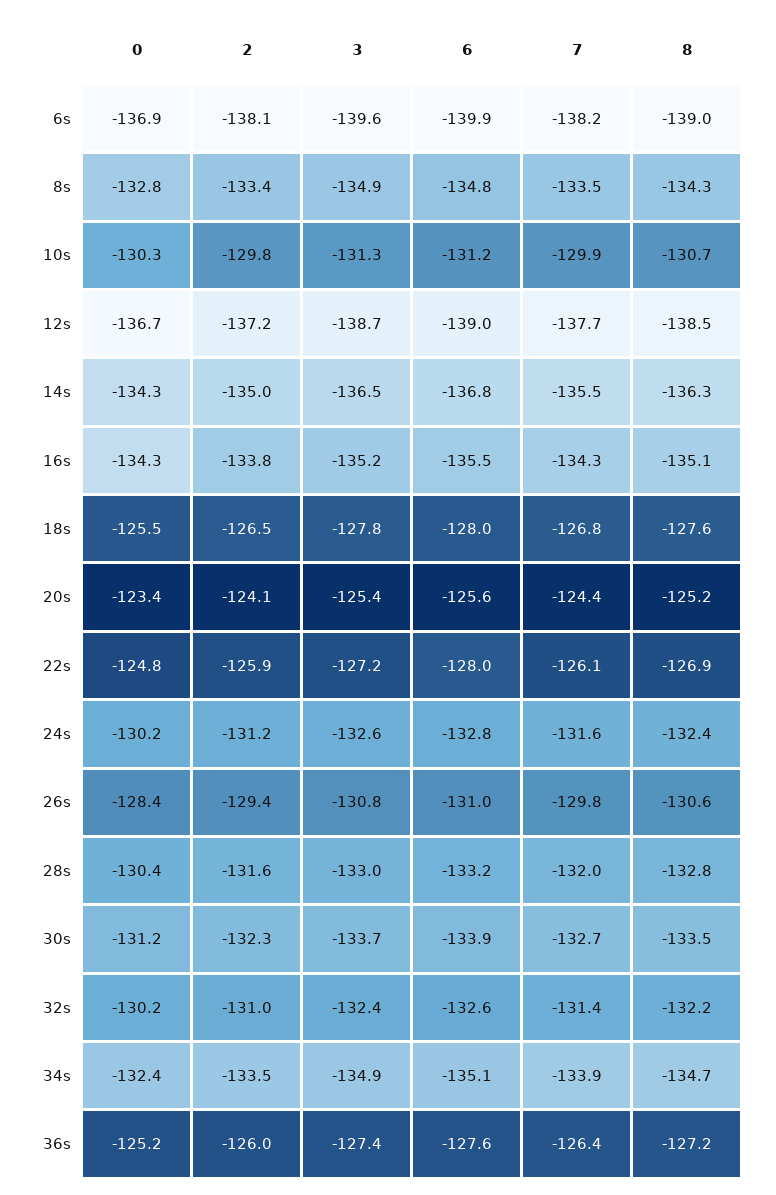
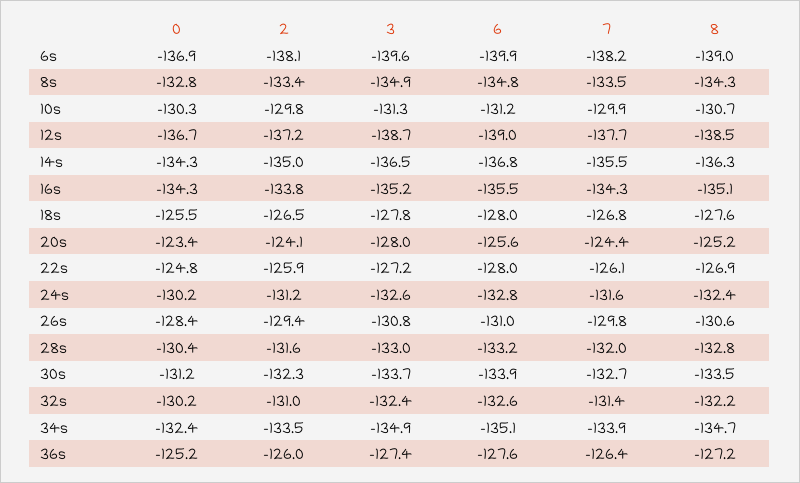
  {
    "0": {
      "6s": -136.9,
      "8s": -132.8,
      "10s": -130.3,
      "12s": -136.7,
      "14s": -134.3,
      "16s": -134.3,
      "18s": -125.5,
      "20s": -123.4,
      "22s": -124.8,
      "24s": -130.2,
      "26s": -128.4,
      "28s": -130.4,
      "30s": -131.2,
      "32s": -130.2,
      "34s": -132.4,
      "36s": -125.2
    },
    "2": {
      "6s": -138.1,
      "8s": -133.4,
      "10s": -129.8,
      "12s": -137.2,
      "14s": -135,
      "16s": -133.8,
      "18s": -126.5,
      "20s": -124.1,
      "22s": -125.9,
      "24s": -131.2,
      "26s": -129.4,
      "28s": -131.6,
      "30s": -132.3,
      "32s": -131,
      "34s": -133.5,
      "36s": -126
    },
    "3": {
      "6s": -139.6,
      "8s": -134.9,
      "10s": -131.3,
      "12s": -138.7,
      "14s": -136.5,
      "16s": -135.2,
      "18s": -127.8,
-     "20s": -125.4,
+     "20s": -128,
      "22s": -127.2,
      "24s": -132.6,
      "26s": -130.8,
      "28s": -133,
      "30s": -133.7,
      "32s": -132.4,
      "34s": -134.9,
      "36s": -127.4
    },
    "6": {
      "6s": -139.9,
      "8s": -134.8,
      "10s": -131.2,
      "12s": -139,
      "14s": -136.8,
      "16s": -135.5,
      "18s": -128,
      "20s": -125.6,
      "22s": -128,
      "24s": -132.8,
      "26s": -131,
      "28s": -133.2,
      "30s": -133.9,
      "32s": -132.6,
      "34s": -135.1,
      "36s": -127.6
    },
    "7": {
      "6s": -138.2,
      "8s": -133.5,
      "10s": -129.9,
      "12s": -137.7,
      "14s": -135.5,
      "16s": -134.3,
      "18s": -126.8,
      "20s": -124.4,
      "22s": -126.1,
      "24s": -131.6,
      "26s": -129.8,
      "28s": -132,
      "30s": -132.7,
      "32s": -131.4,
      "34s": -133.9,
      "36s": -126.4
    },
    "8": {
      "6s": -139,
      "8s": -134.3,
      "10s": -130.7,
      "12s": -138.5,
      "14s": -136.3,
      "16s": -135.1,
      "18s": -127.6,
      "20s": -125.2,
      "22s": -126.9,
      "24s": -132.4,
      "26s": -130.6,
      "28s": -132.8,
      "30s": -133.5,
      "32s": -132.2,
      "34s": -134.7,
      "36s": -127.2
    }
  }

